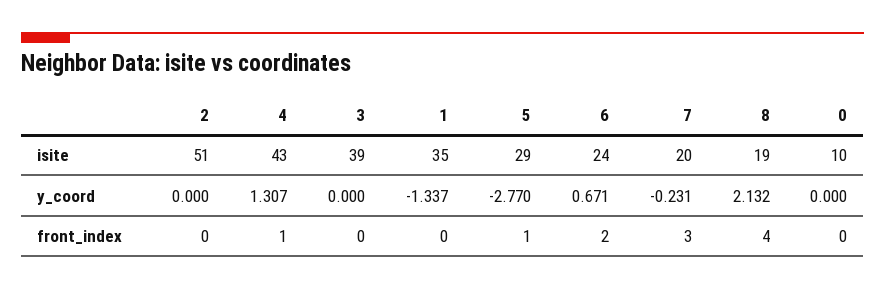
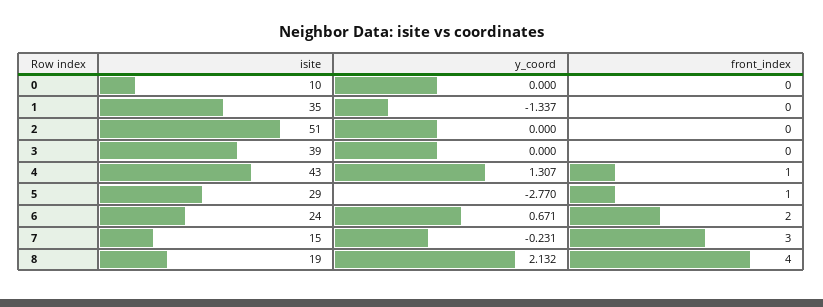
  {
    "2": {
      "isite": 51,
      "y_coord": 0,
      "front_index": 0
    },
    "4": {
      "isite": 43,
      "y_coord": 1.307,
      "front_index": 1
    },
    "3": {
      "isite": 39,
      "y_coord": 0,
      "front_index": 0
    },
    "1": {
      "isite": 35,
      "y_coord": -1.337,
      "front_index": 0
    },
    "5": {
      "isite": 29,
      "y_coord": -2.77,
      "front_index": 1
    },
    "6": {
      "isite": 24,
      "y_coord": 0.671,
      "front_index": 2
    },
    "7": {
-     "isite": 20,
+     "isite": 15,
      "y_coord": -0.231,
      "front_index": 3
    },
    "8": {
      "isite": 19,
      "y_coord": 2.132,
      "front_index": 4
    },
    "0": {
      "isite": 10,
      "y_coord": 0,
      "front_index": 0
    }
  }

